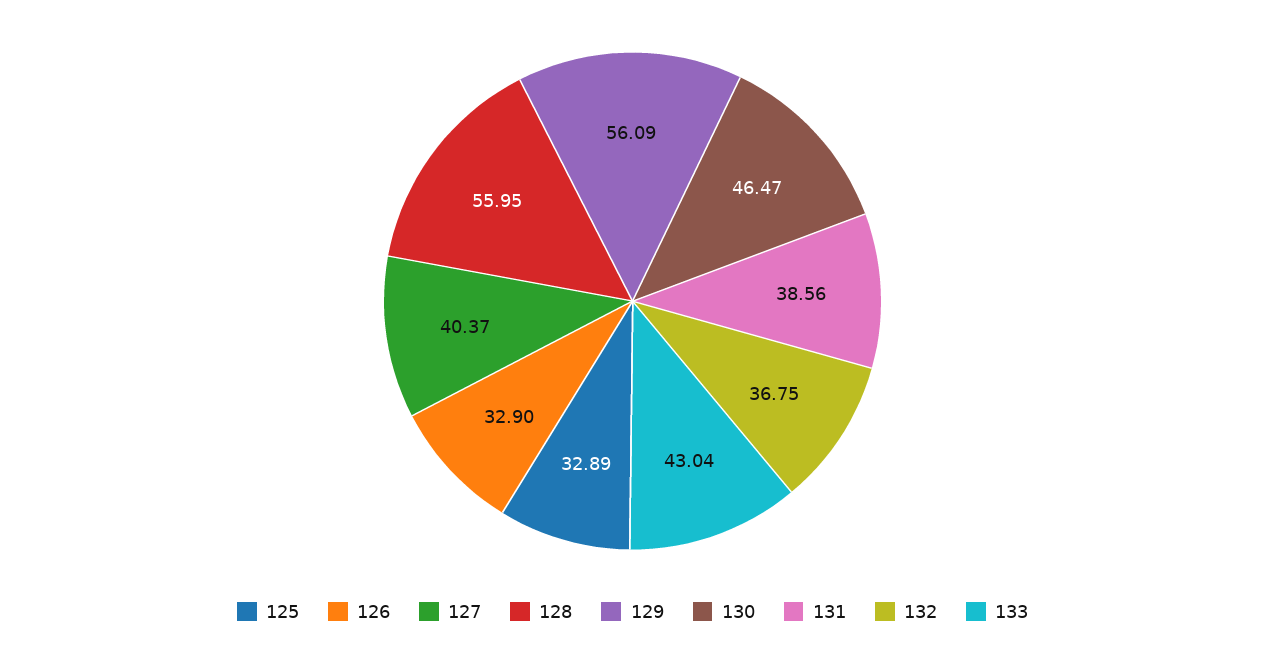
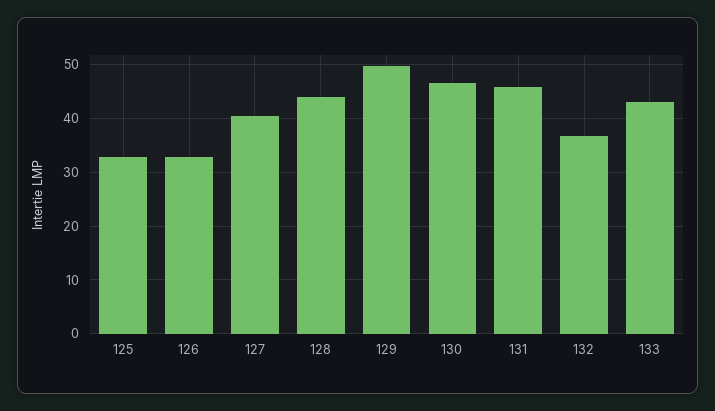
  {
    "125": 32.89,
    "126": 32.9,
    "127": 40.37,
-   "128": 55.95,
+   "128": 44,
-   "129": 56.09,
+   "129": 50,
    "130": 46.47,
-   "131": 38.56,
+   "131": 46,
    "132": 36.75,
    "133": 43.04
  }

